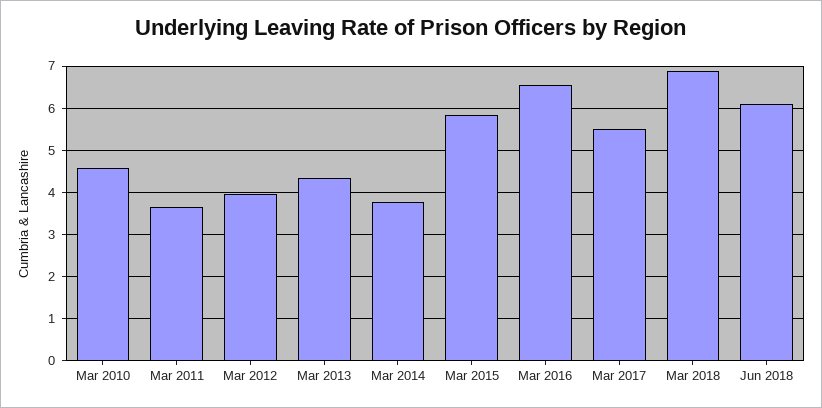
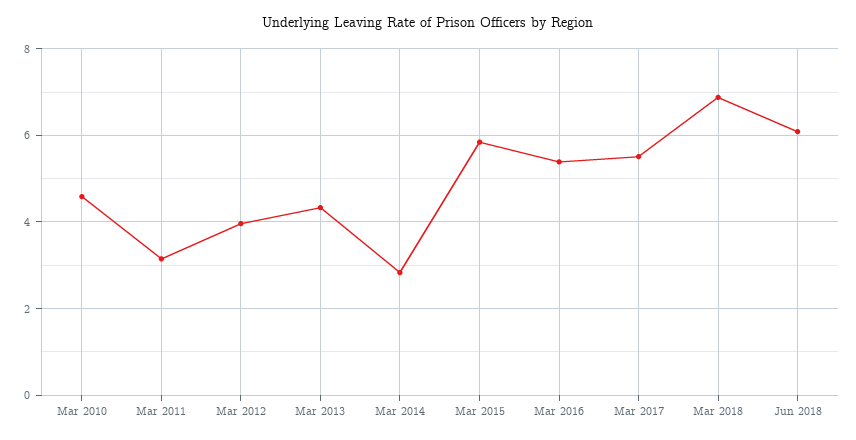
  {
    "Mar 2010": 4.6,
-   "Mar 2011": 3.6,
+   "Mar 2011": 3.2,
    "Mar 2012": 4,
    "Mar 2013": 4.4,
-   "Mar 2014": 3.8,
+   "Mar 2014": 2.8,
    "Mar 2015": 5.8,
-   "Mar 2016": 6.6,
+   "Mar 2016": 5.4,
    "Mar 2017": 5.6,
    "Mar 2018": 6.8,
    "Jun 2018": 6
  }

